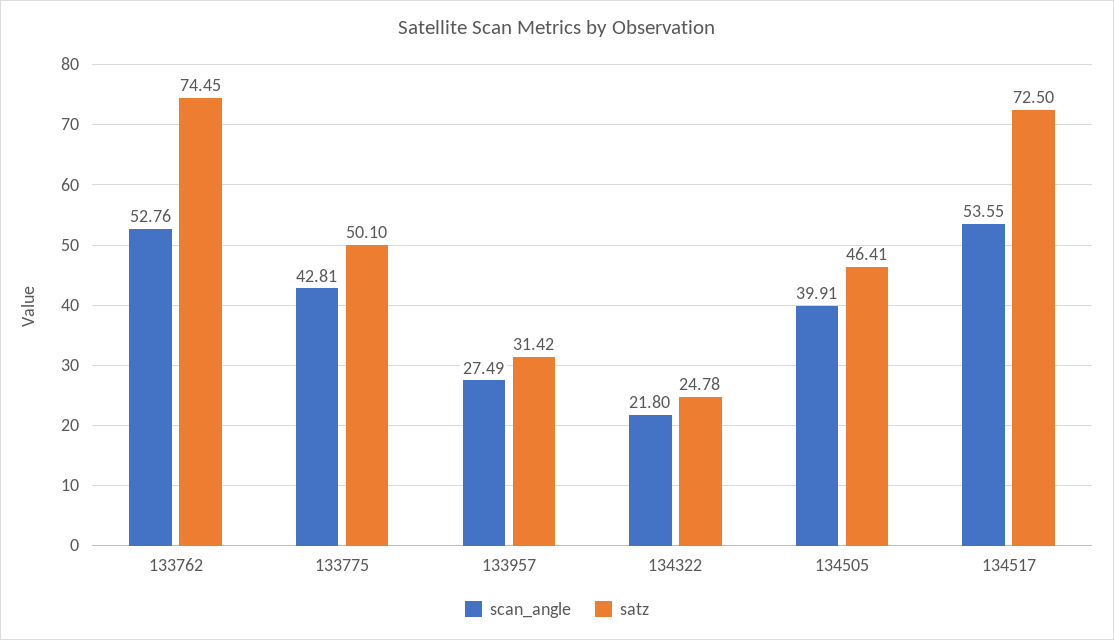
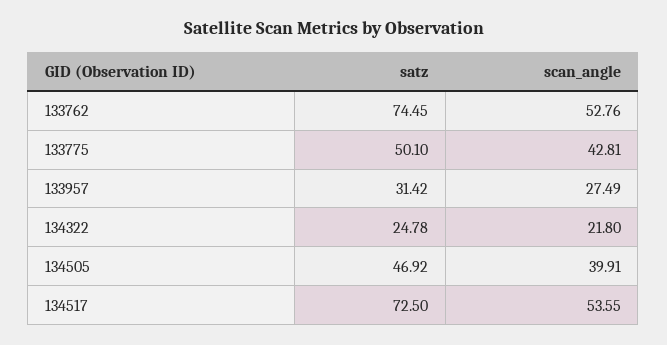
  {
    "scan_angle": {
      "133762": 52.76,
      "133775": 42.81,
      "133957": 27.49,
      "134322": 21.8,
      "134505": 39.91,
      "134517": 53.55
    },
    "satz": {
      "133762": 74.45,
      "133775": 50.1,
      "133957": 31.42,
      "134322": 24.78,
-     "134505": 46.41,
+     "134505": 46.92,
      "134517": 72.5
    }
  }

